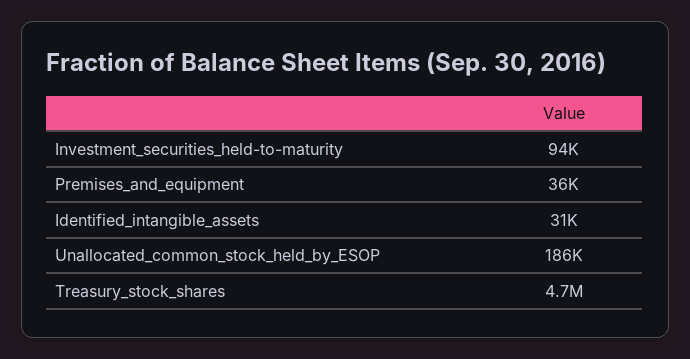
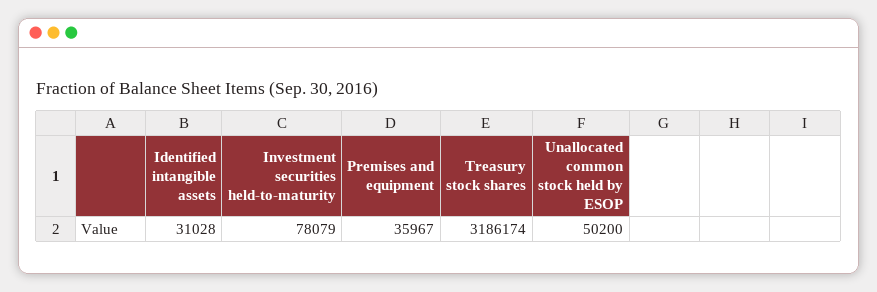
  {
-   "Investment_securities_held-to-maturity": 94000,
+   "Investment_securities_held-to-maturity": 78079,
    "Premises_and_equipment": 35967,
    "Identified_intangible_assets": 31028,
-   "Unallocated_common_stock_held_by_ESOP": 186000,
+   "Unallocated_common_stock_held_by_ESOP": 50200,
-   "Treasury_stock_shares": 4700000
+   "Treasury_stock_shares": 3186174
  }

